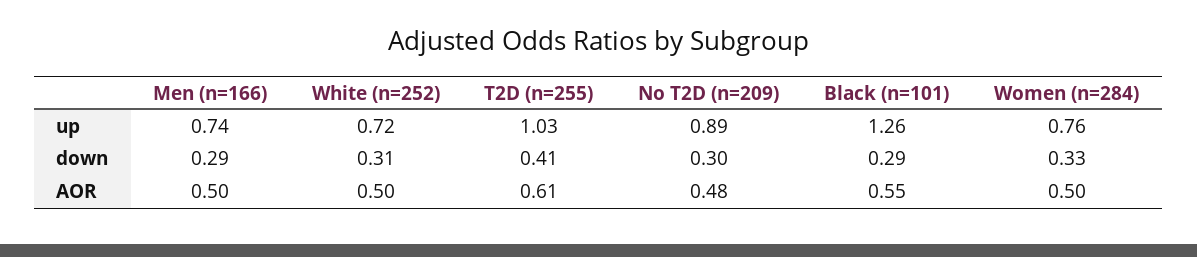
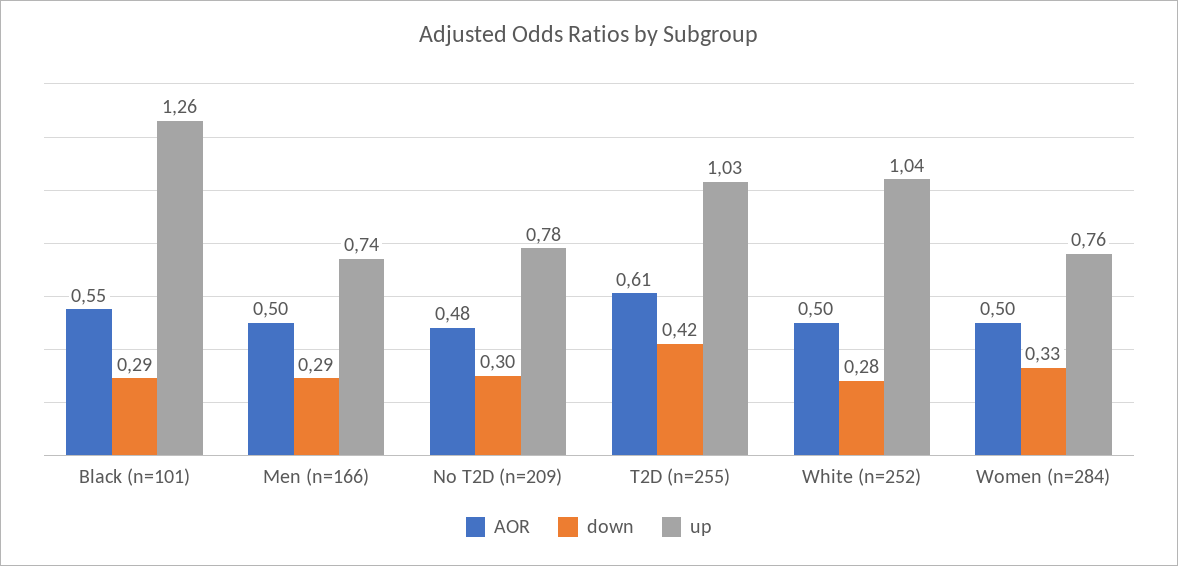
  {
    "up": {
      "Men (n=166)": 0.74,
-     "White (n=252)": 0.72,
+     "White (n=252)": 1.04,
      "T2D (n=255)": 1.03,
-     "No T2D (n=209)": 0.89,
+     "No T2D (n=209)": 0.78,
      "Black (n=101)": 1.26,
      "Women (n=284)": 0.76
    },
    "down": {
      "Men (n=166)": 0.29,
-     "White (n=252)": 0.31,
+     "White (n=252)": 0.28,
-     "T2D (n=255)": 0.41,
+     "T2D (n=255)": 0.42,
      "No T2D (n=209)": 0.3,
      "Black (n=101)": 0.29,
      "Women (n=284)": 0.33
    },
    "AOR": {
      "Men (n=166)": 0.5,
      "White (n=252)": 0.5,
      "T2D (n=255)": 0.61,
      "No T2D (n=209)": 0.48,
      "Black (n=101)": 0.55,
      "Women (n=284)": 0.5
    }
  }

